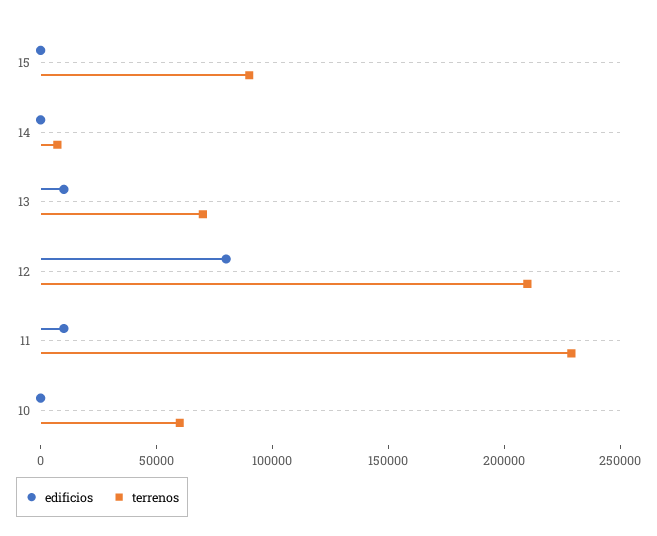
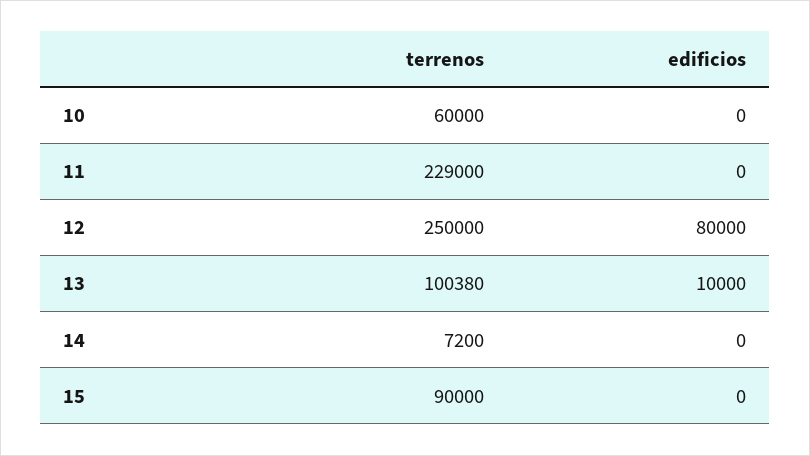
  {
    "edificios": {
      "15": 0,
      "14": 0,
      "13": 10000,
      "12": 80000,
-     "11": 10000,
+     "11": 0,
      "10": 0
    },
    "terrenos": {
      "15": 90000,
      "14": 7200,
-     "13": 70000,
+     "13": 100380,
-     "12": 210000,
+     "12": 250000,
      "11": 229000,
      "10": 60000
    }
  }

